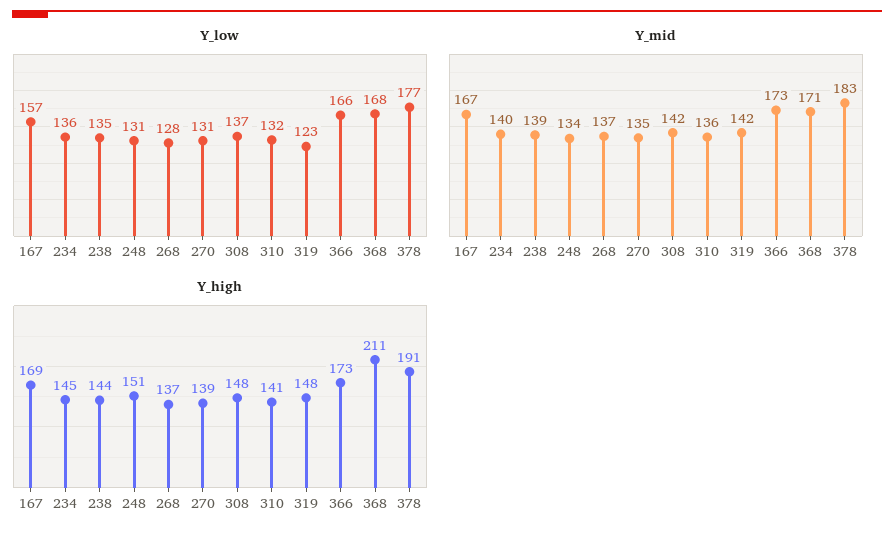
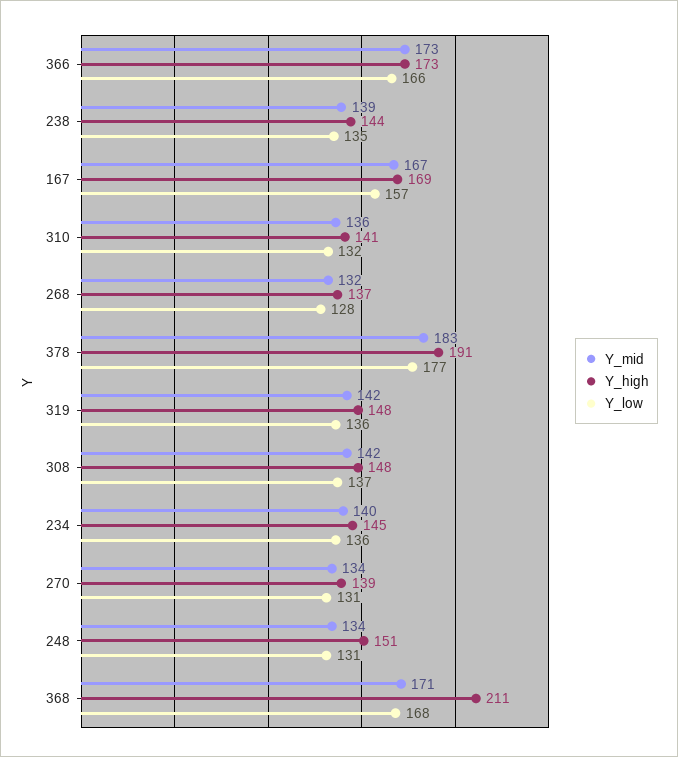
  {
    "Y_low": {
      "167": 157,
      "234": 136,
      "238": 135,
      "248": 131,
      "268": 128,
      "270": 131,
      "308": 137,
      "310": 132,
-     "319": 123,
+     "319": 136,
      "366": 166,
      "368": 168,
      "378": 177
    },
    "Y_mid": {
      "167": 167,
      "234": 140,
      "238": 139,
      "248": 134,
-     "268": 137,
+     "268": 132,
-     "270": 135,
+     "270": 134,
      "308": 142,
      "310": 136,
      "319": 142,
      "366": 173,
      "368": 171,
      "378": 183
    },
    "Y_high": {
      "167": 169,
      "234": 145,
      "238": 144,
      "248": 151,
      "268": 137,
      "270": 139,
      "308": 148,
      "310": 141,
      "319": 148,
      "366": 173,
      "368": 211,
      "378": 191
    }
  }

